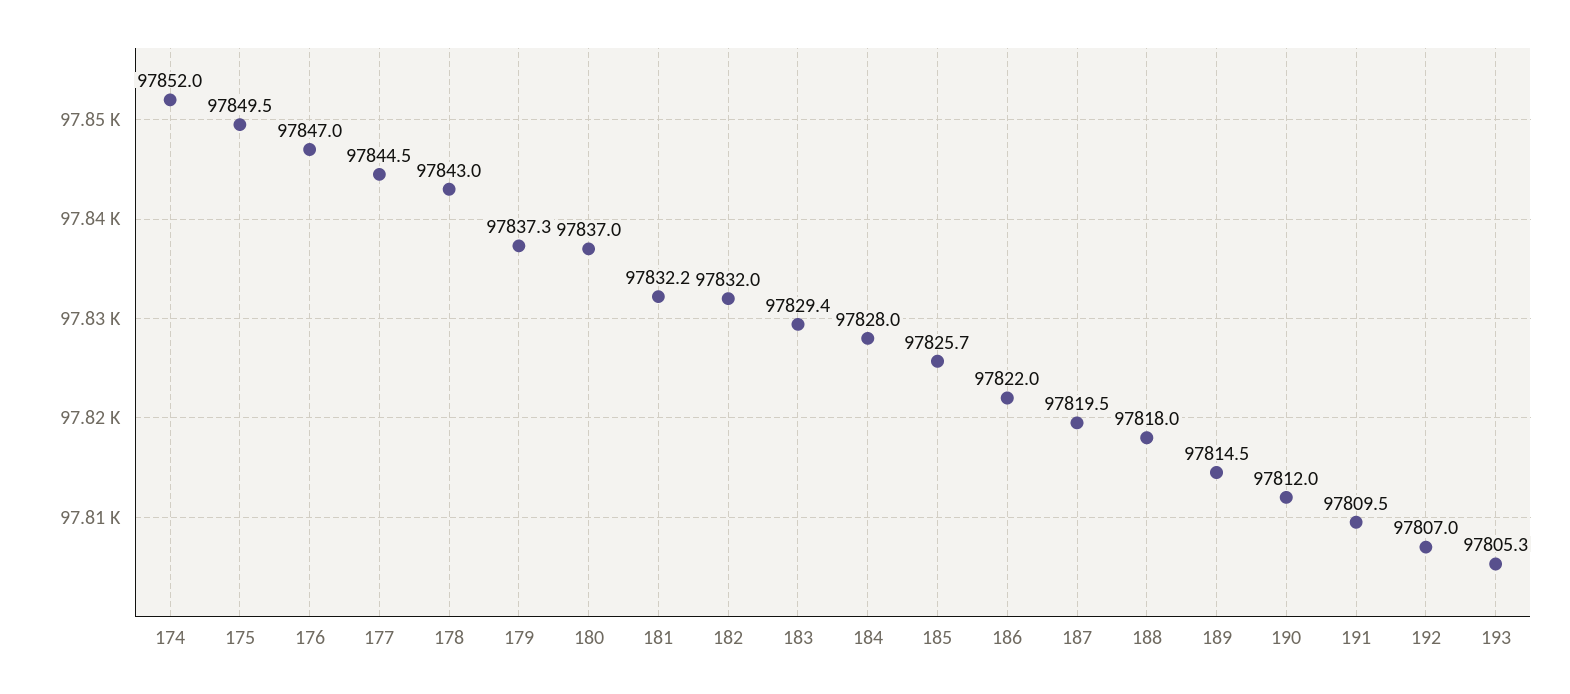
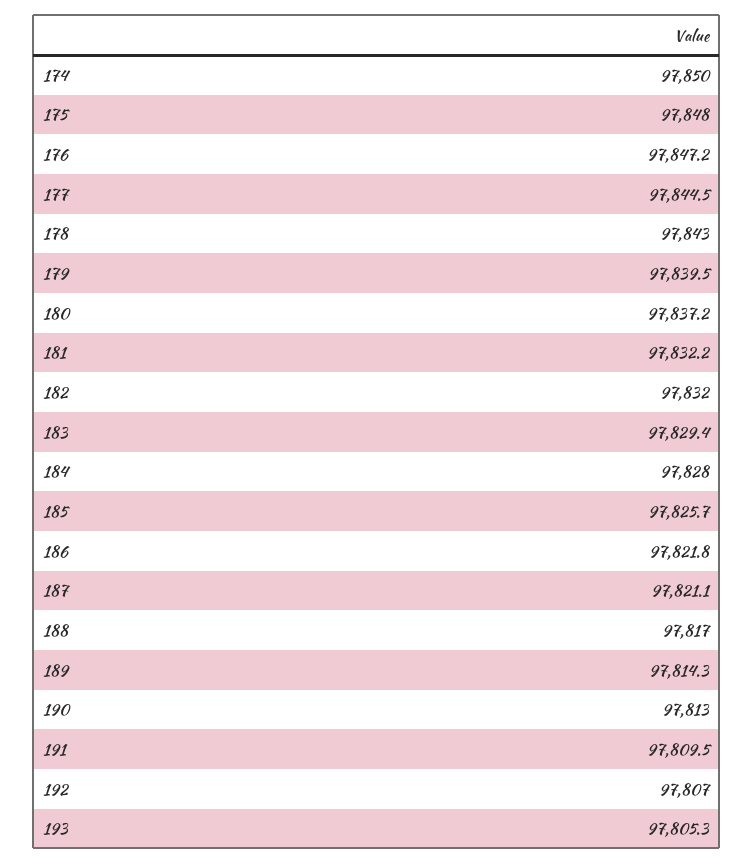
  {
-   "174": 97852,
+   "174": 97850,
-   "175": 97849.5,
+   "175": 97848,
-   "176": 97847,
+   "176": 97847.2,
    "177": 97844.5,
    "178": 97843,
-   "179": 97837.3,
+   "179": 97839.5,
-   "180": 97837,
+   "180": 97837.2,
    "181": 97832.2,
    "182": 97832,
    "183": 97829.4,
    "184": 97828,
    "185": 97825.7,
-   "186": 97822,
+   "186": 97821.8,
-   "187": 97819.5,
+   "187": 97821.1,
-   "188": 97818,
+   "188": 97817,
-   "189": 97814.5,
+   "189": 97814.3,
-   "190": 97812,
+   "190": 97813,
    "191": 97809.5,
    "192": 97807,
    "193": 97805.3
  }

